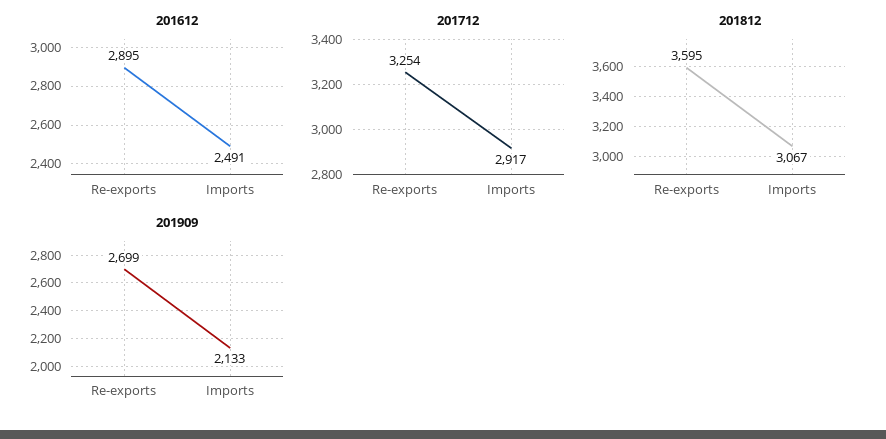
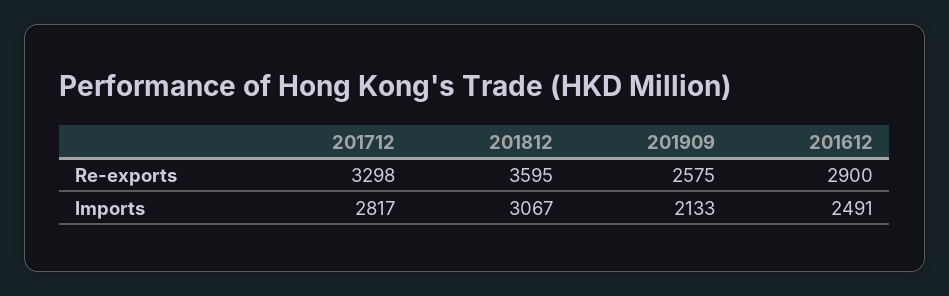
  {
    "201612": {
-     "Re-exports": 2895,
+     "Re-exports": 2900,
      "Imports": 2491
    },
    "201712": {
-     "Re-exports": 3254,
+     "Re-exports": 3298,
-     "Imports": 2917
+     "Imports": 2817
    },
    "201812": {
      "Re-exports": 3595,
      "Imports": 3067
    },
    "201909": {
-     "Re-exports": 2699,
+     "Re-exports": 2575,
      "Imports": 2133
    }
  }

